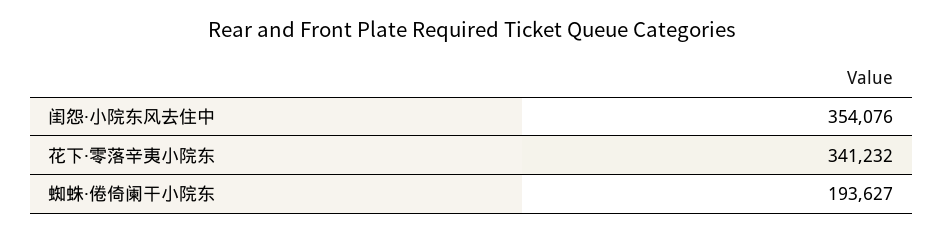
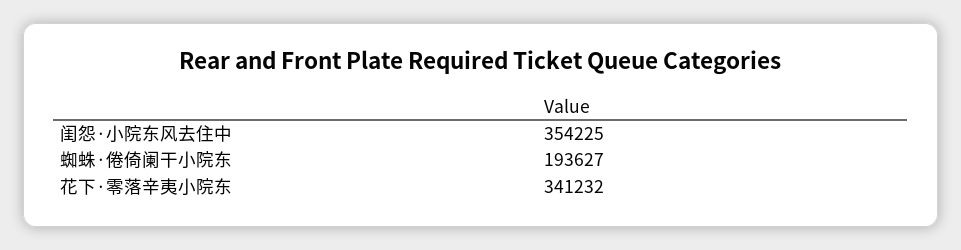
  {
-   "闺怨·小院东风去住中": 354076,
+   "闺怨·小院东风去住中": 354225,
    "花下·零落辛夷小院东": 341232,
    "蜘蛛·倦倚阑干小院东": 193627
  }

